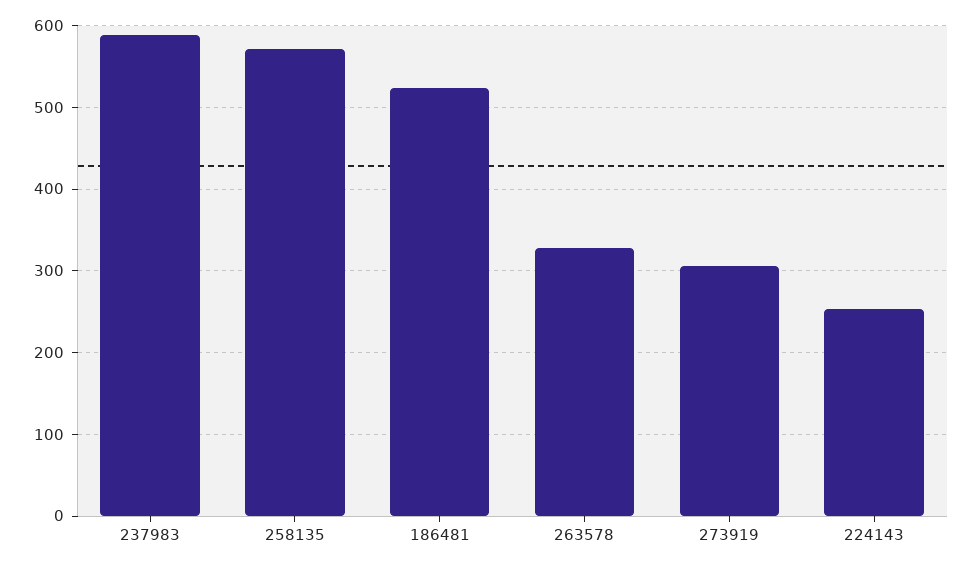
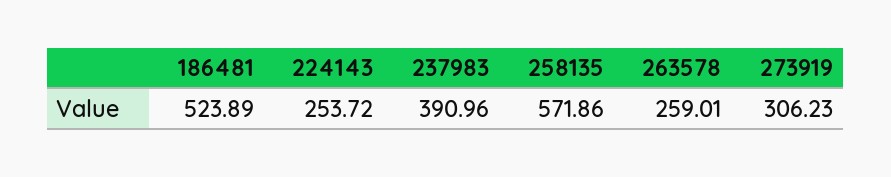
  {
-   "237983": 590,
+   "237983": 390.96,
    "258135": 571.86,
    "186481": 523.89,
-   "263578": 330,
+   "263578": 259.01,
    "273919": 306.23,
    "224143": 253.72
  }

